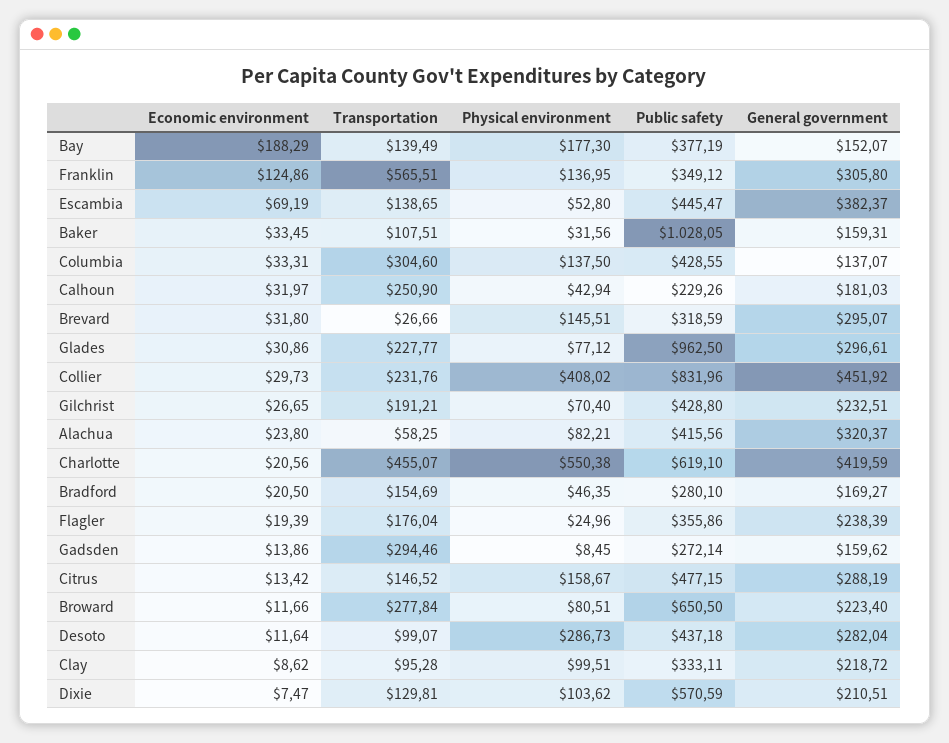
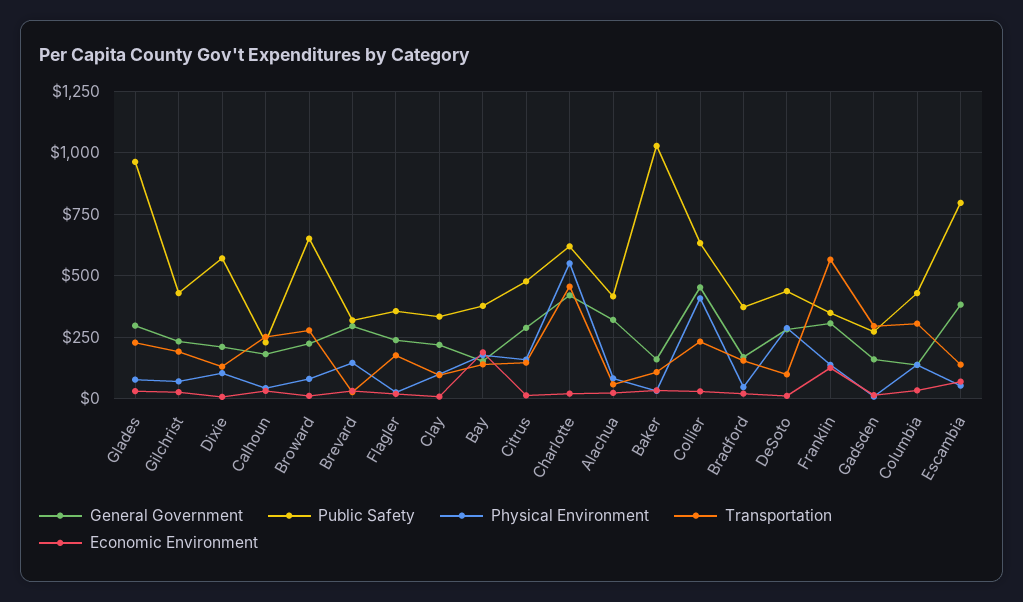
  {
    "Economic environment": {
      "Bay": 188.29,
      "Franklin": 124.86,
      "Escambia": 69.19,
      "Baker": 33.45,
      "Columbia": 33.31,
      "Calhoun": 31.97,
      "Brevard": 31.8,
      "Glades": 30.86,
      "Collier": 29.73,
      "Gilchrist": 26.65,
      "Alachua": 23.8,
      "Charlotte": 20.56,
      "Bradford": 20.5,
      "Flagler": 19.39,
      "Gadsden": 13.86,
      "Citrus": 13.42,
      "Broward": 11.66,
      "Desoto": 11.64,
      "Clay": 8.62,
      "Dixie": 7.47
    },
    "Transportation": {
      "Bay": 139.49,
      "Franklin": 565.51,
      "Escambia": 138.65,
      "Baker": 107.51,
      "Columbia": 304.6,
      "Calhoun": 250.9,
      "Brevard": 26.66,
      "Glades": 227.77,
      "Collier": 231.76,
      "Gilchrist": 191.21,
      "Alachua": 58.25,
      "Charlotte": 455.07,
      "Bradford": 154.69,
      "Flagler": 176.04,
      "Gadsden": 294.46,
      "Citrus": 146.52,
      "Broward": 277.84,
      "Desoto": 99.07,
      "Clay": 95.28,
      "Dixie": 129.81
    },
    "Physical environment": {
      "Bay": 177.3,
      "Franklin": 136.95,
      "Escambia": 52.8,
      "Baker": 31.56,
      "Columbia": 137.5,
      "Calhoun": 42.94,
      "Brevard": 145.51,
      "Glades": 77.12,
      "Collier": 408.02,
      "Gilchrist": 70.4,
      "Alachua": 82.21,
      "Charlotte": 550.38,
      "Bradford": 46.35,
      "Flagler": 24.96,
      "Gadsden": 8.45,
      "Citrus": 158.67,
      "Broward": 80.51,
      "Desoto": 286.73,
      "Clay": 99.51,
      "Dixie": 103.62
    },
    "Public safety": {
      "Bay": 377.19,
      "Franklin": 349.12,
-     "Escambia": 445.47,
+     "Escambia": 800,
      "Baker": 1028.05,
      "Columbia": 428.55,
      "Calhoun": 229.26,
      "Brevard": 318.59,
      "Glades": 962.5,
-     "Collier": 831.96,
+     "Collier": 625,
      "Gilchrist": 428.8,
      "Alachua": 415.56,
      "Charlotte": 619.1,
-     "Bradford": 280.1,
+     "Bradford": 375,
      "Flagler": 355.86,
      "Gadsden": 272.14,
      "Citrus": 477.15,
      "Broward": 650.5,
      "Desoto": 437.18,
      "Clay": 333.11,
      "Dixie": 570.59
    },
    "General government": {
      "Bay": 152.07,
      "Franklin": 305.8,
      "Escambia": 382.37,
      "Baker": 159.31,
      "Columbia": 137.07,
      "Calhoun": 181.03,
      "Brevard": 295.07,
      "Glades": 296.61,
      "Collier": 451.92,
      "Gilchrist": 232.51,
      "Alachua": 320.37,
      "Charlotte": 419.59,
      "Bradford": 169.27,
      "Flagler": 238.39,
      "Gadsden": 159.62,
      "Citrus": 288.19,
      "Broward": 223.4,
      "Desoto": 282.04,
      "Clay": 218.72,
      "Dixie": 210.51
    }
  }

